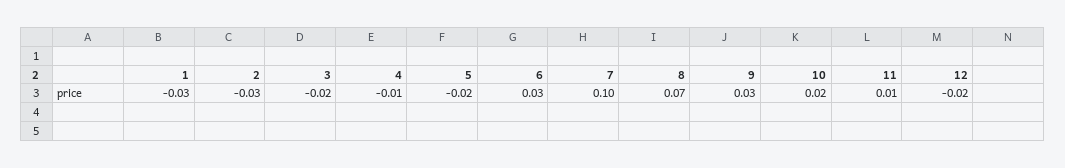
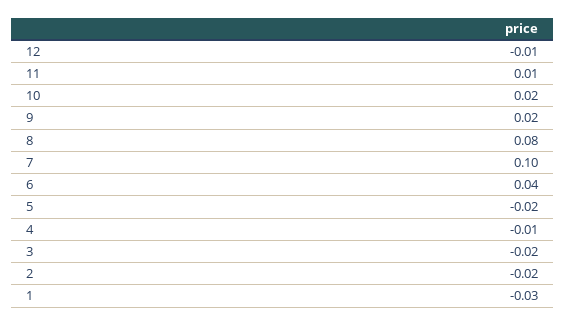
  {
    "1": -0.03,
-   "2": -0.03,
+   "2": -0.02,
    "3": -0.02,
    "4": -0.01,
    "5": -0.02,
-   "6": 0.03,
+   "6": 0.04,
    "7": 0.1,
-   "8": 0.07,
+   "8": 0.08,
-   "9": 0.03,
+   "9": 0.02,
    "10": 0.02,
    "11": 0.01,
-   "12": -0.02
+   "12": -0.01
  }

